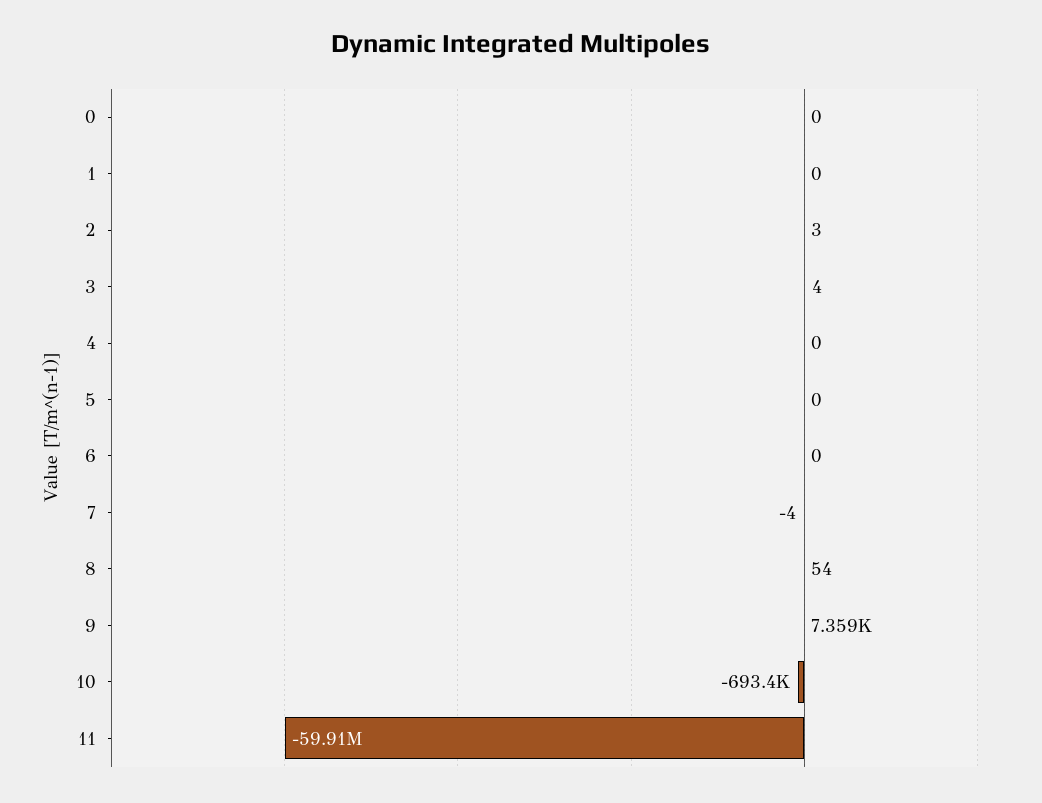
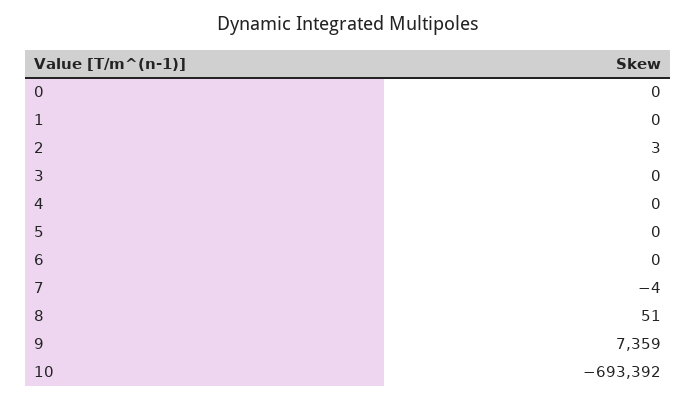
  {
    "0": 0,
    "1": 0,
    "2": 3,
-   "3": 4,
+   "3": 0,
    "4": 0,
    "5": 0,
    "6": 0,
    "7": -4,
-   "8": 54,
+   "8": 51,
    "9": 7359,
-   "10": -693392,
+   "10": -693392
-   "11": -59910000
  }

